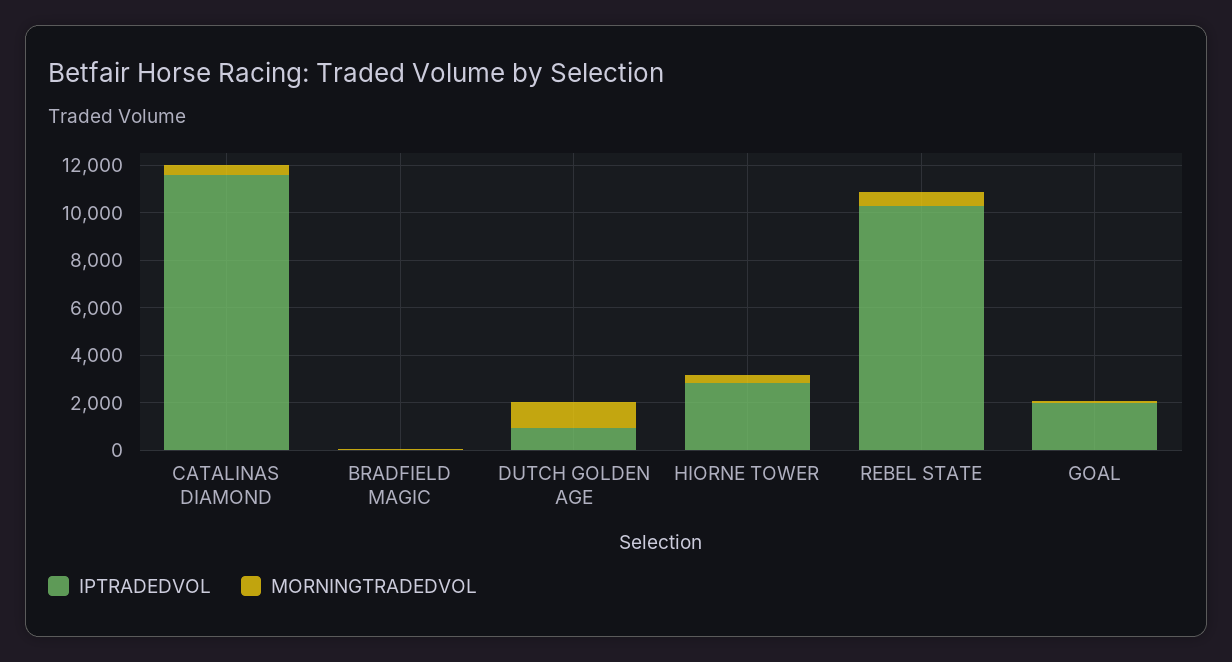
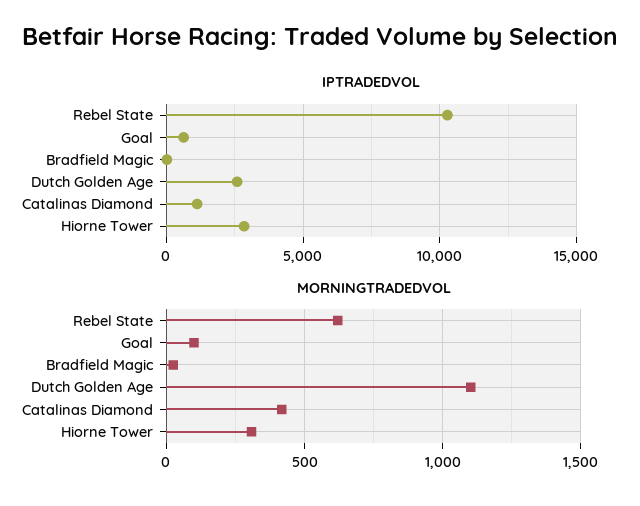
  {
    "IPTRADEDVOL": {
-     "CATALINAS DIAMOND": 11500,
+     "CATALINAS DIAMOND": 1000,
      "BRADFIELD MAGIC": 0,
-     "DUTCH GOLDEN AGE": 1000,
+     "DUTCH GOLDEN AGE": 2500,
      "HIORNE TOWER": 3000,
      "REBEL STATE": 10500,
-     "GOAL": 2000
+     "GOAL": 500
    },
    "MORNINGTRADEDVOL": {
      "CATALINAS DIAMOND": 400,
      "BRADFIELD MAGIC": 0,
      "DUTCH GOLDEN AGE": 1100,
      "HIORNE TOWER": 300,
      "REBEL STATE": 600,
      "GOAL": 100
    }
  }

